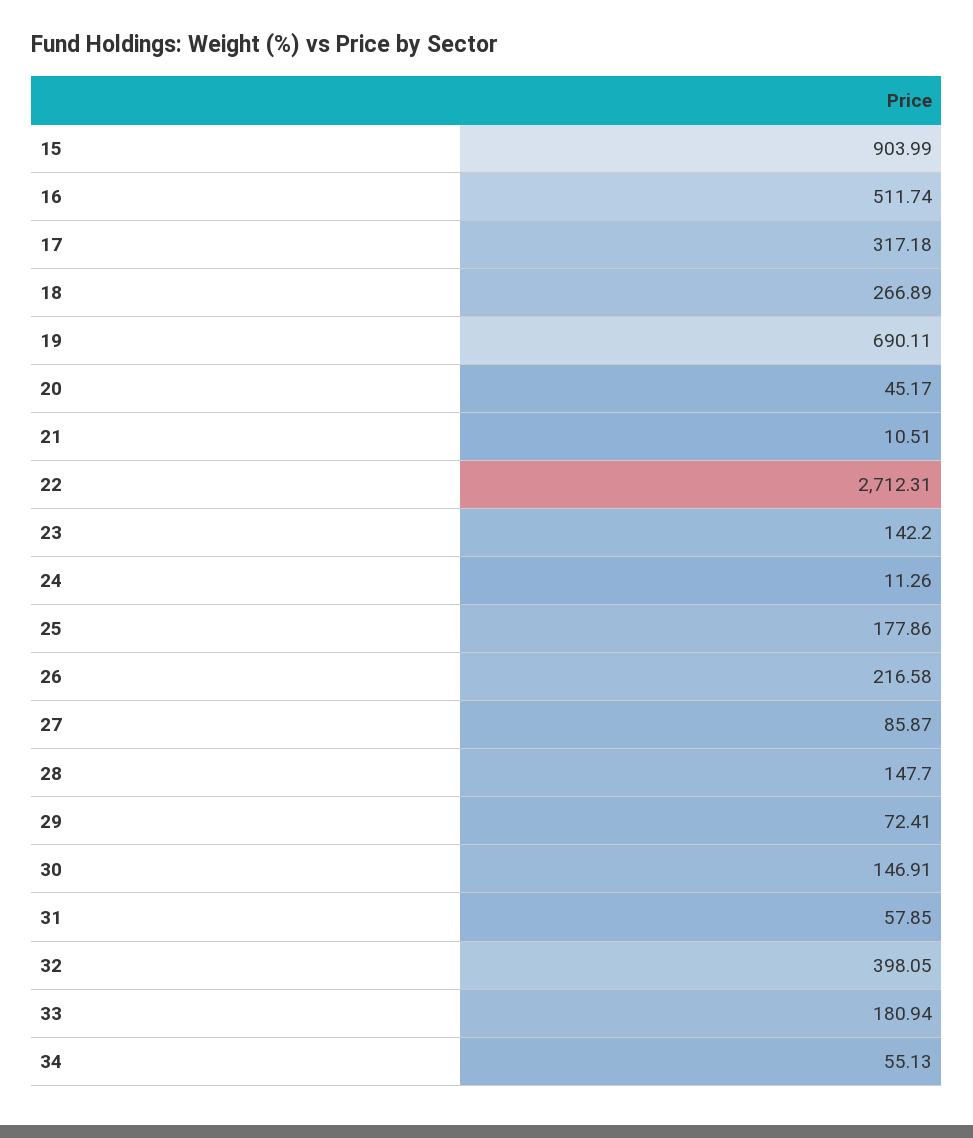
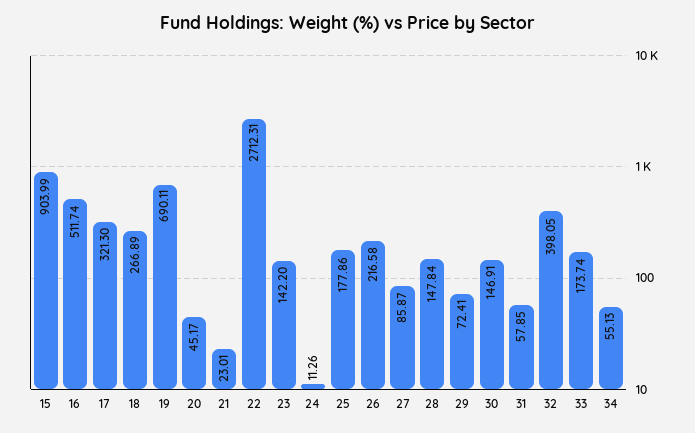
  {
    "15": 903.99,
    "16": 511.74,
-   "17": 317.18,
+   "17": 321.3,
    "18": 266.89,
    "19": 690.11,
    "20": 45.17,
-   "21": 10.51,
+   "21": 23.01,
    "22": 2712.31,
    "23": 142.2,
    "24": 11.26,
    "25": 177.86,
    "26": 216.58,
    "27": 85.87,
-   "28": 147.7,
+   "28": 147.84,
    "29": 72.41,
    "30": 146.91,
    "31": 57.85,
    "32": 398.05,
-   "33": 180.94,
+   "33": 173.74,
    "34": 55.13
  }

